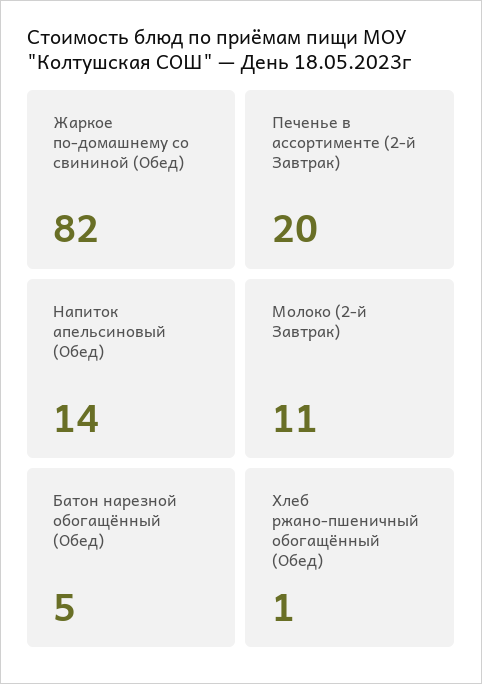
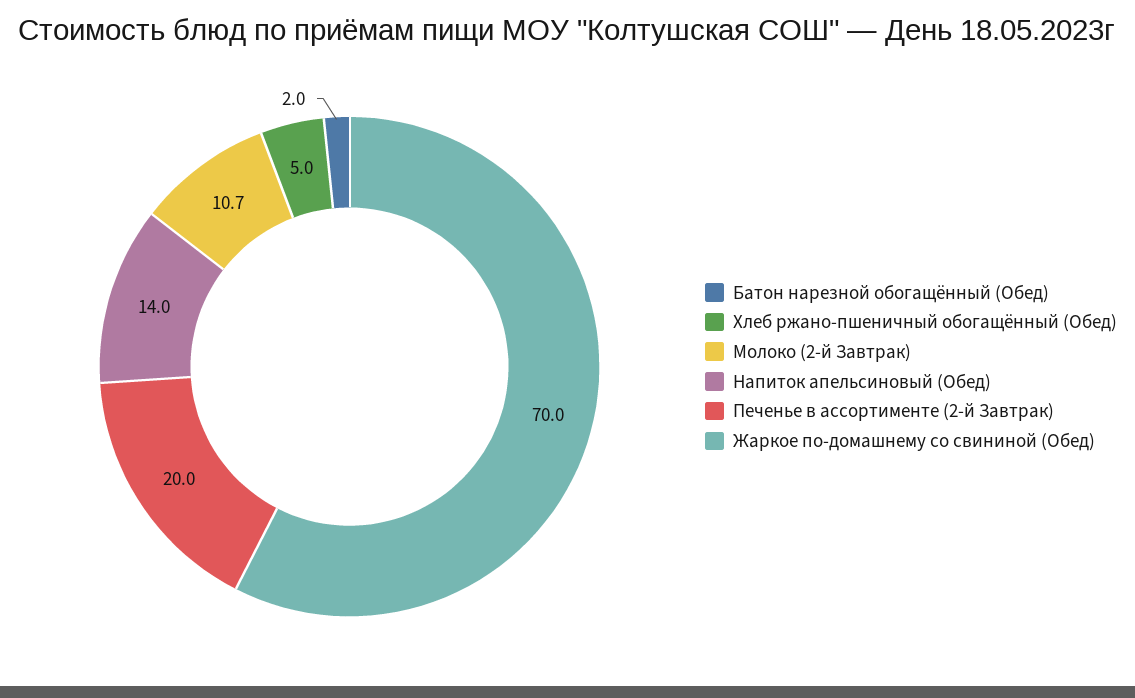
  {
-   "Жаркое по-домашнему со свининой (Обед)": 82,
+   "Жаркое по-домашнему со свининой (Обед)": 70,
    "Печенье в ассортименте (2-й Завтрак)": 20,
    "Напиток апельсиновый (Обед)": 14,
    "Молоко (2-й Завтрак)": 10.7,
-   "Батон нарезной обогащённый (Обед)": 5,
+   "Батон нарезной обогащённый (Обед)": 2,
-   "Хлеб ржано-пшеничный обогащённый (Обед)": 1
+   "Хлеб ржано-пшеничный обогащённый (Обед)": 5
  }

